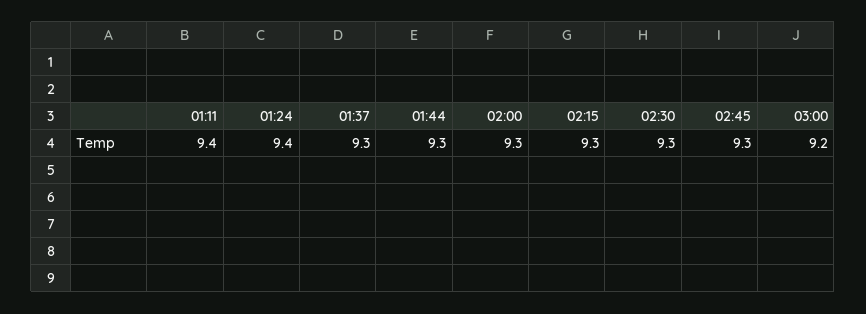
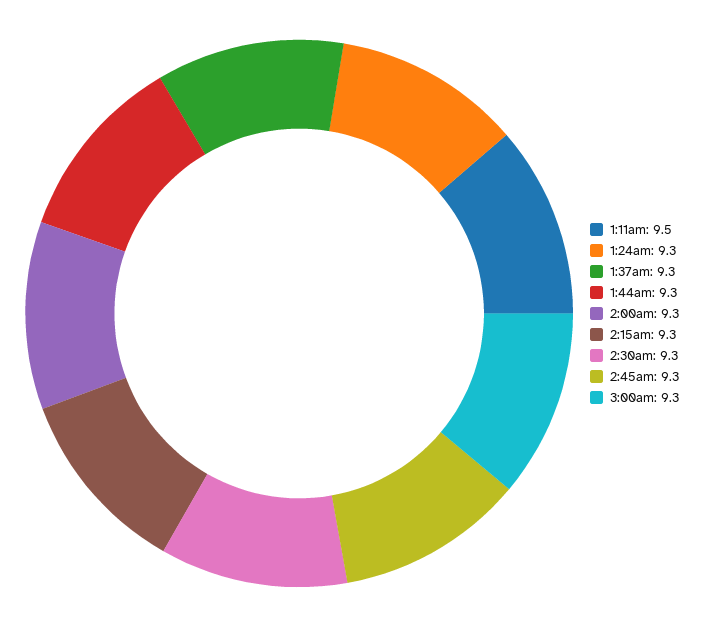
  {
-   "01:11": 9.4,
+   "01:11": 9.5,
-   "01:24": 9.4,
+   "01:24": 9.3,
    "01:37": 9.3,
    "01:44": 9.3,
    "02:00": 9.3,
    "02:15": 9.3,
    "02:30": 9.3,
    "02:45": 9.3,
-   "03:00": 9.2
+   "03:00": 9.3
  }

